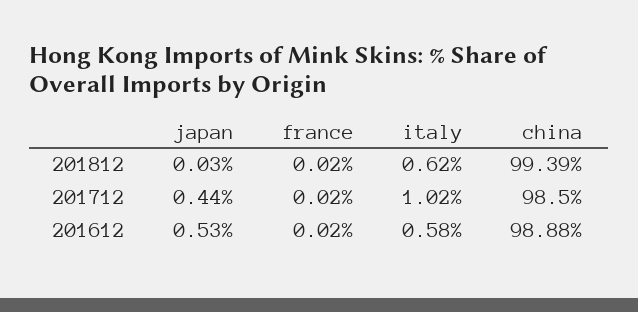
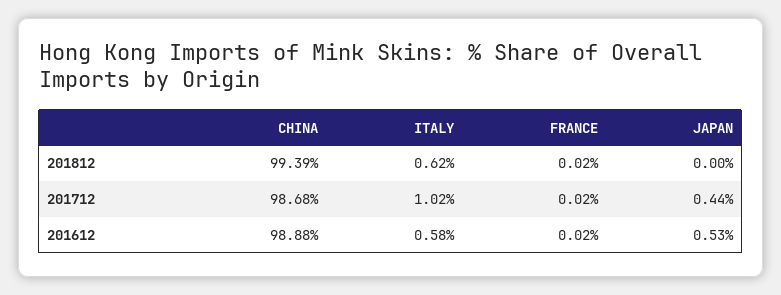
  {
    "japan": {
-     "201812": 0.03,
+     "201812": 0,
      "201712": 0.44,
      "201612": 0.53
    },
    "france": {
      "201812": 0.02,
      "201712": 0.02,
      "201612": 0.02
    },
    "italy": {
      "201812": 0.62,
      "201712": 1.02,
      "201612": 0.58
    },
    "china": {
      "201812": 99.39,
-     "201712": 98.5,
+     "201712": 98.68,
      "201612": 98.88
    }
  }

